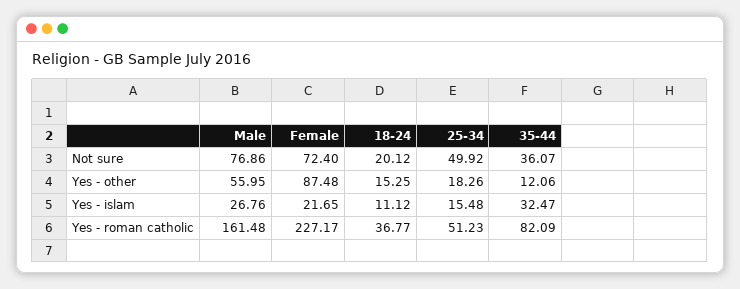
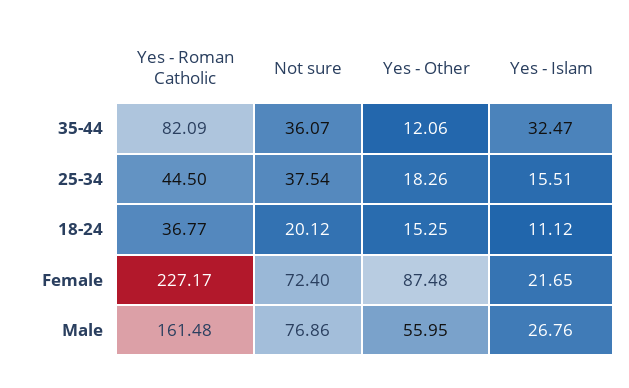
  {
    "Male": {
      "Not sure": 76.86,
      "Yes - other": 55.95,
      "Yes - islam": 26.76,
      "Yes - roman catholic": 161.48
    },
    "Female": {
      "Not sure": 72.4,
      "Yes - other": 87.48,
      "Yes - islam": 21.65,
      "Yes - roman catholic": 227.17
    },
    "18-24": {
      "Not sure": 20.12,
      "Yes - other": 15.25,
      "Yes - islam": 11.12,
      "Yes - roman catholic": 36.77
    },
    "25-34": {
-     "Not sure": 49.92,
+     "Not sure": 37.54,
      "Yes - other": 18.26,
-     "Yes - islam": 15.48,
+     "Yes - islam": 15.51,
-     "Yes - roman catholic": 51.23
+     "Yes - roman catholic": 44.5
    },
    "35-44": {
      "Not sure": 36.07,
      "Yes - other": 12.06,
      "Yes - islam": 32.47,
      "Yes - roman catholic": 82.09
    }
  }

